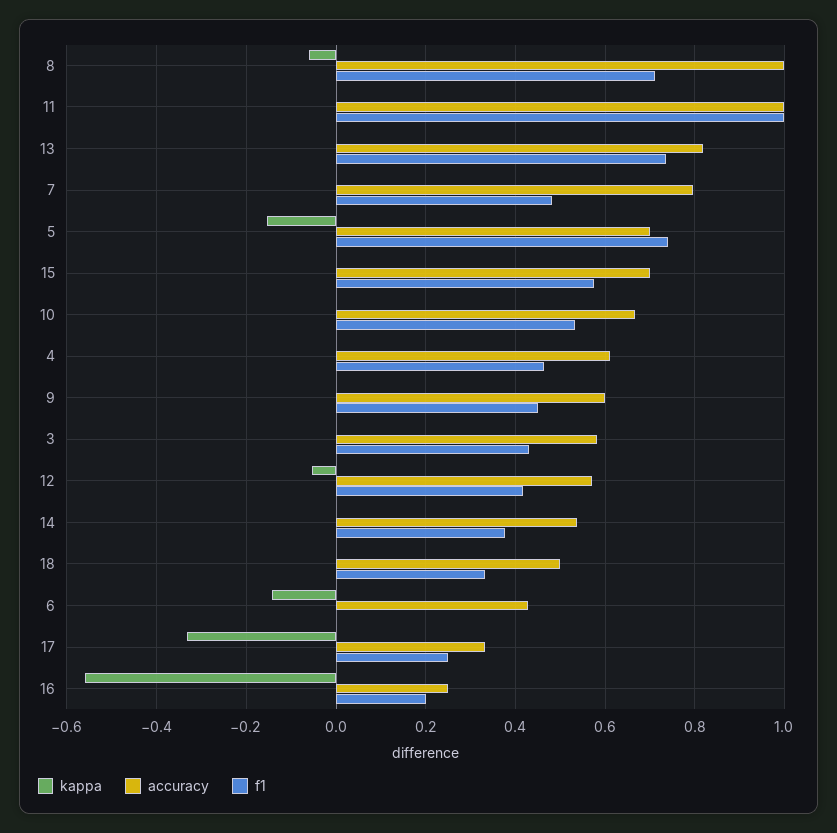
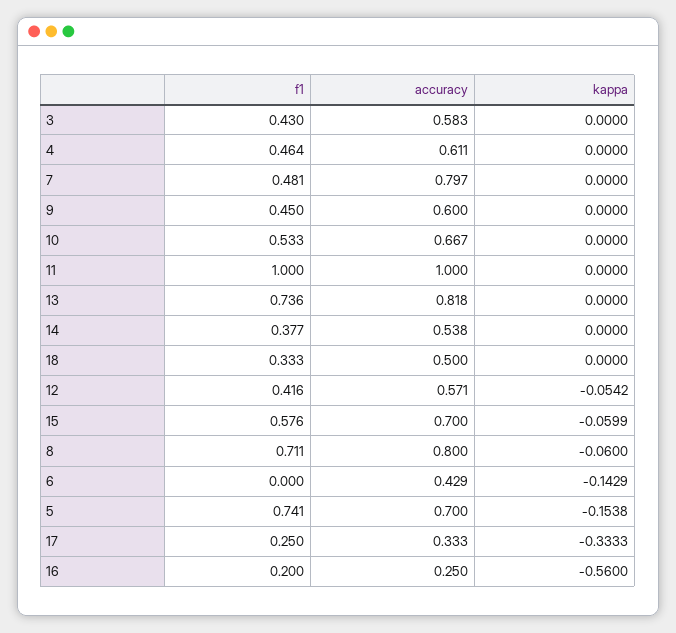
  {
    "kappa": {
      "8": -0.06,
      "11": 0,
      "13": 0,
      "7": 0,
      "5": -0.1538,
-     "15": 0,
+     "15": -0.0599,
      "10": 0,
      "4": 0,
      "9": 0,
      "3": 0,
      "12": -0.0542,
      "14": 0,
      "18": 0,
      "6": -0.1429,
      "17": -0.3333,
      "16": -0.56
    },
    "accuracy": {
-     "8": 1,
+     "8": 0.8,
      "11": 1,
      "13": 0.818,
      "7": 0.797,
      "5": 0.7,
      "15": 0.7,
      "10": 0.667,
      "4": 0.611,
      "9": 0.6,
      "3": 0.583,
      "12": 0.571,
      "14": 0.538,
      "18": 0.5,
      "6": 0.429,
      "17": 0.333,
      "16": 0.25
    },
    "f1": {
      "8": 0.711,
      "11": 1,
      "13": 0.736,
      "7": 0.481,
      "5": 0.741,
      "15": 0.576,
      "10": 0.533,
      "4": 0.464,
      "9": 0.45,
      "3": 0.43,
      "12": 0.416,
      "14": 0.377,
      "18": 0.333,
      "6": 0,
      "17": 0.25,
      "16": 0.2
    }
  }

